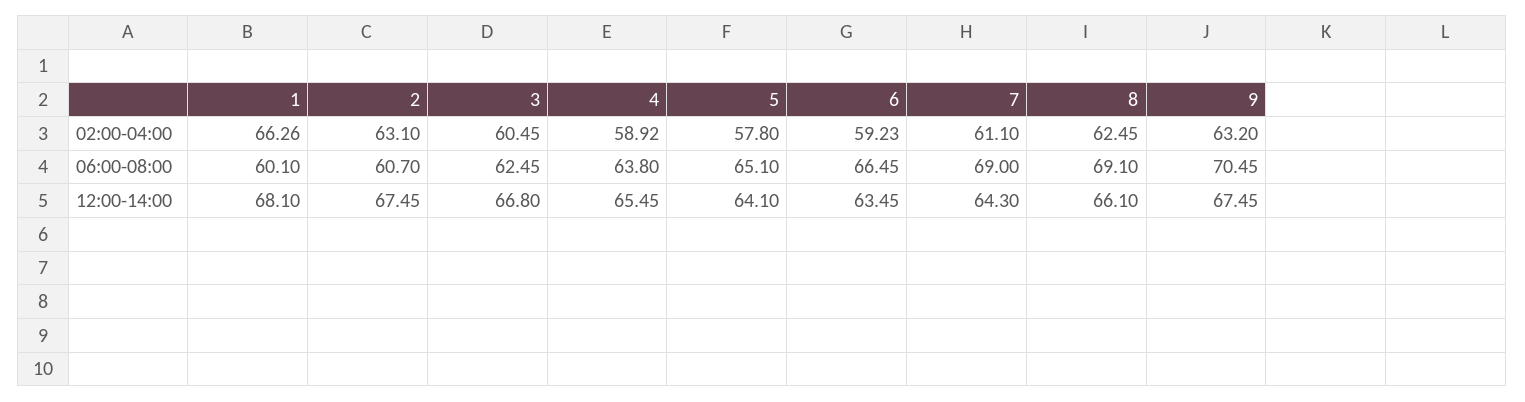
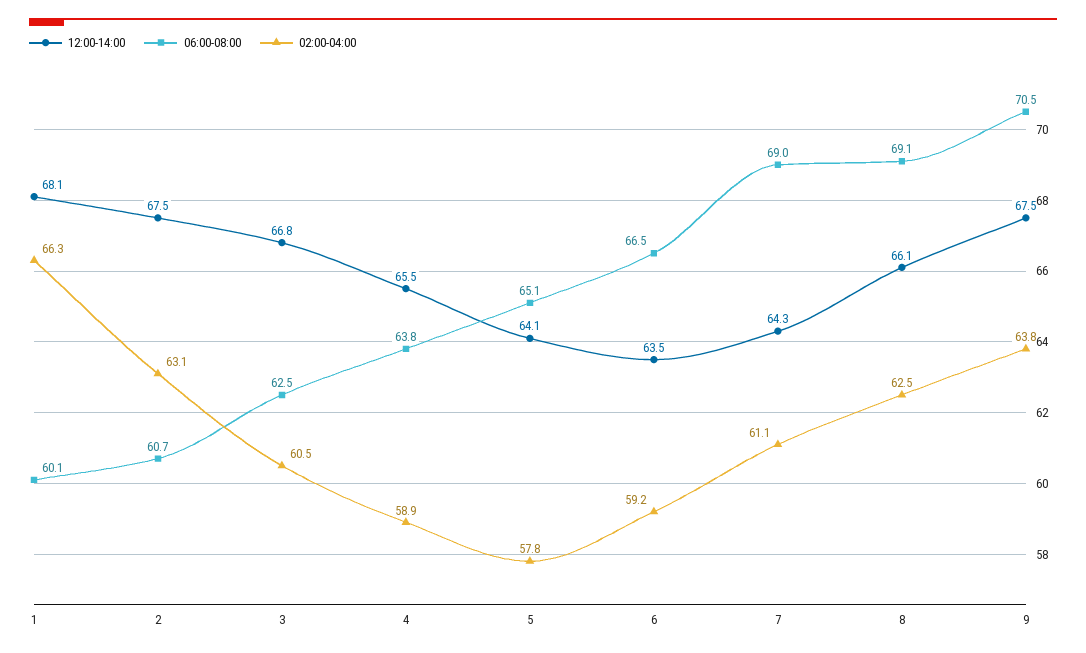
  {
    "02:00-04:00": {
      "1": 66.26,
      "2": 63.1,
      "3": 60.45,
      "4": 58.92,
      "5": 57.8,
      "6": 59.23,
      "7": 61.1,
      "8": 62.45,
-     "9": 63.2
+     "9": 63.8
    },
    "06:00-08:00": {
      "1": 60.1,
      "2": 60.7,
      "3": 62.45,
      "4": 63.8,
      "5": 65.1,
      "6": 66.45,
      "7": 69,
      "8": 69.1,
      "9": 70.45
    },
    "12:00-14:00": {
      "1": 68.1,
      "2": 67.45,
      "3": 66.8,
      "4": 65.45,
      "5": 64.1,
      "6": 63.45,
      "7": 64.3,
      "8": 66.1,
      "9": 67.45
    }
  }

